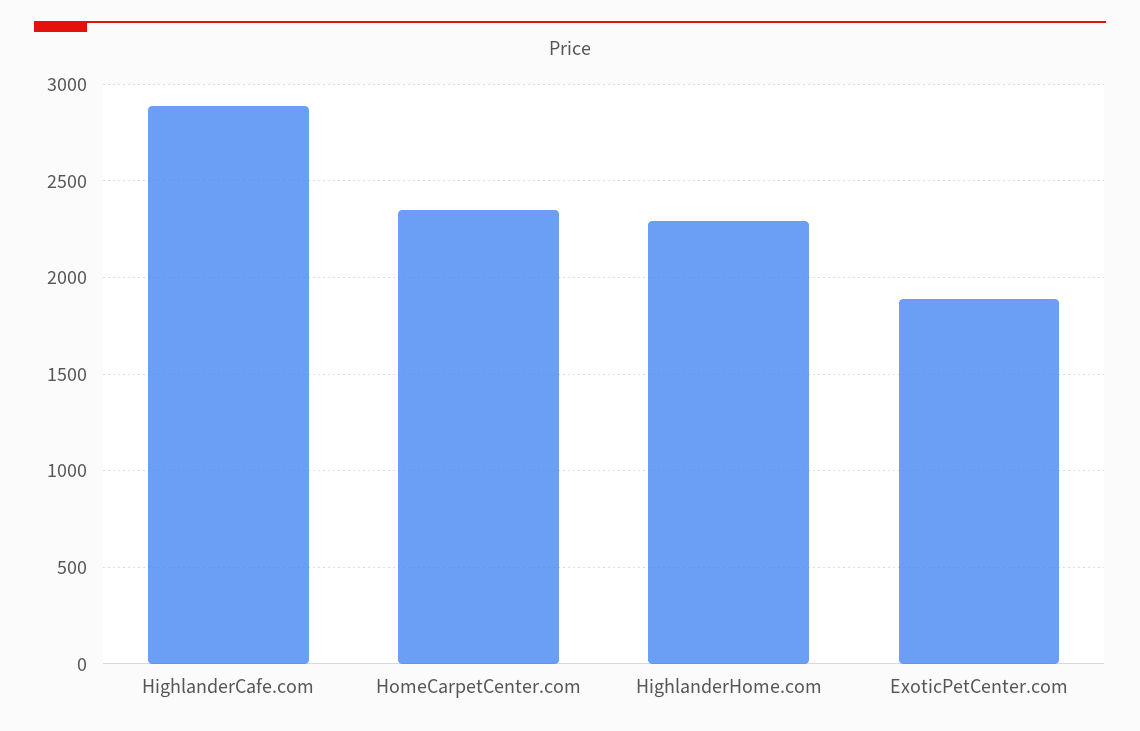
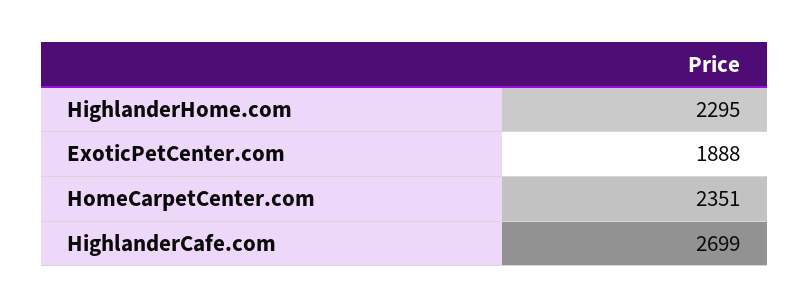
  {
-   "HighlanderCafe.com": 2900,
+   "HighlanderCafe.com": 2699,
    "HomeCarpetCenter.com": 2351,
    "HighlanderHome.com": 2295,
    "ExoticPetCenter.com": 1888
  }

